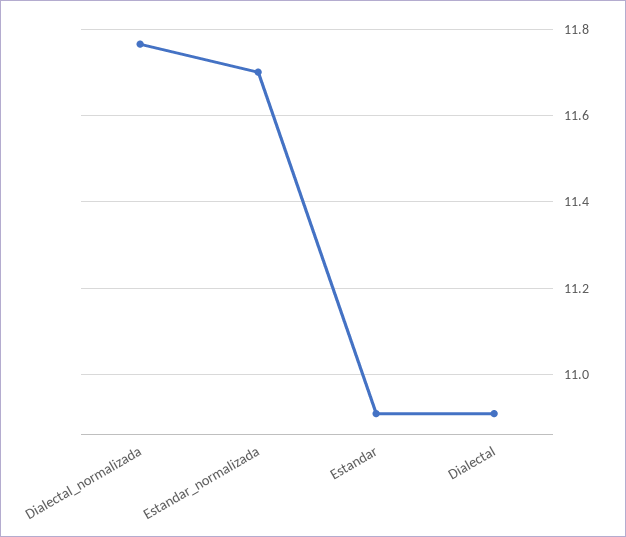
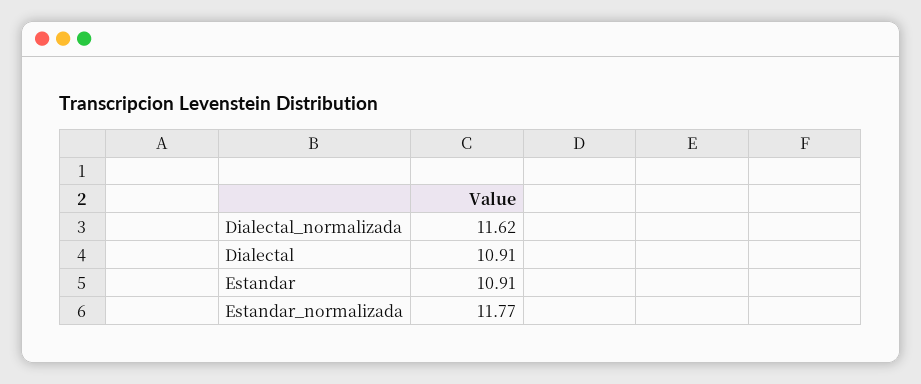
  {
-   "Dialectal_normalizada": 11.76,
+   "Dialectal_normalizada": 11.62,
-   "Estandar_normalizada": 11.7,
+   "Estandar_normalizada": 11.77,
    "Estandar": 10.91,
    "Dialectal": 10.91
  }

